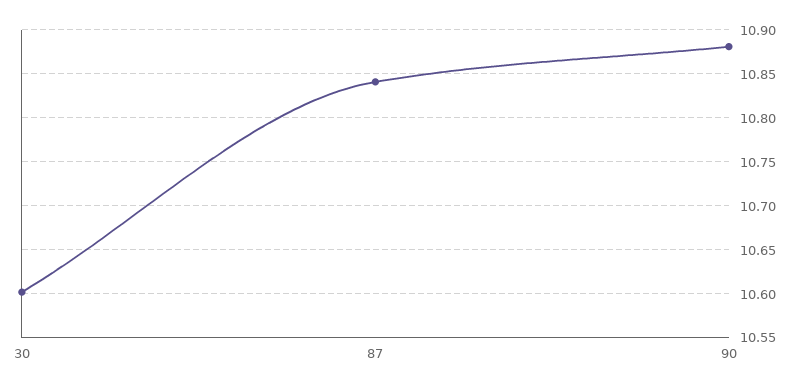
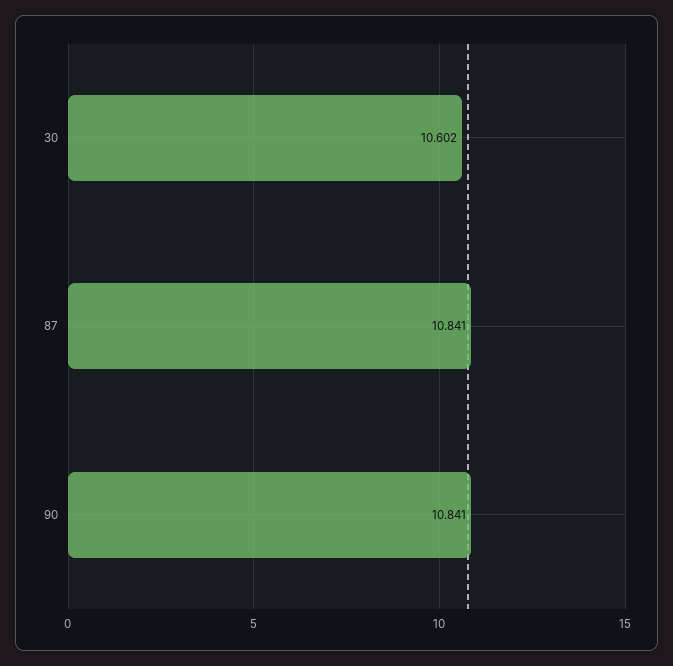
  {
    "30": 10.602,
    "87": 10.841,
-   "90": 10.88
+   "90": 10.841
  }

